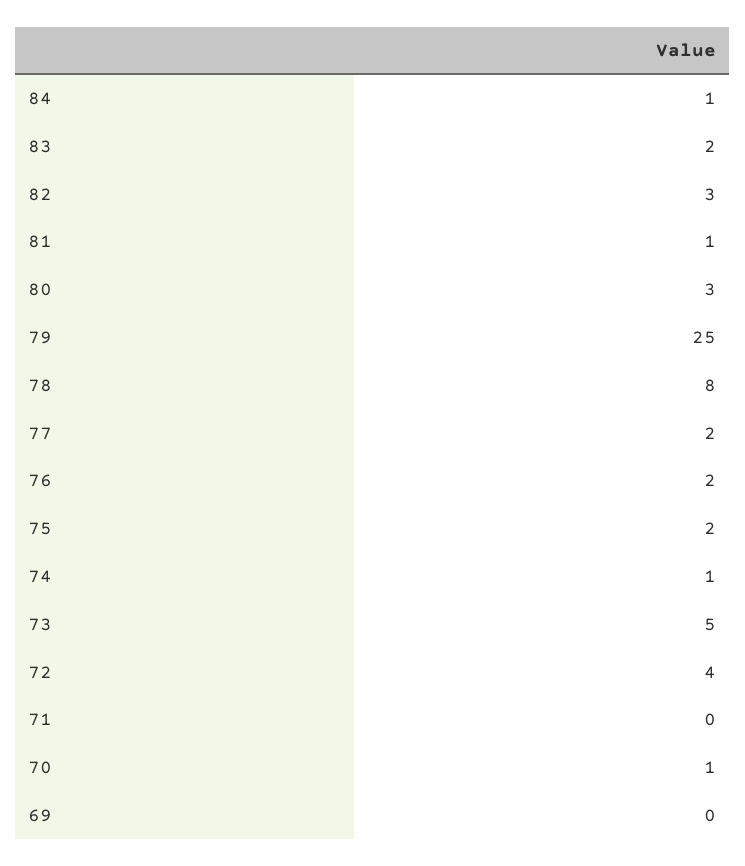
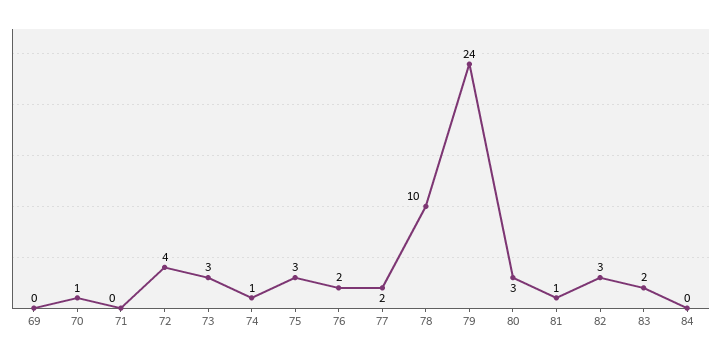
  {
-   "84": 1,
+   "84": 0,
    "83": 2,
    "82": 3,
    "81": 1,
    "80": 3,
-   "79": 25,
+   "79": 24,
-   "78": 8,
+   "78": 10,
    "77": 2,
    "76": 2,
-   "75": 2,
+   "75": 3,
    "74": 1,
-   "73": 5,
+   "73": 3,
    "72": 4,
    "71": 0,
    "70": 1,
    "69": 0
  }

